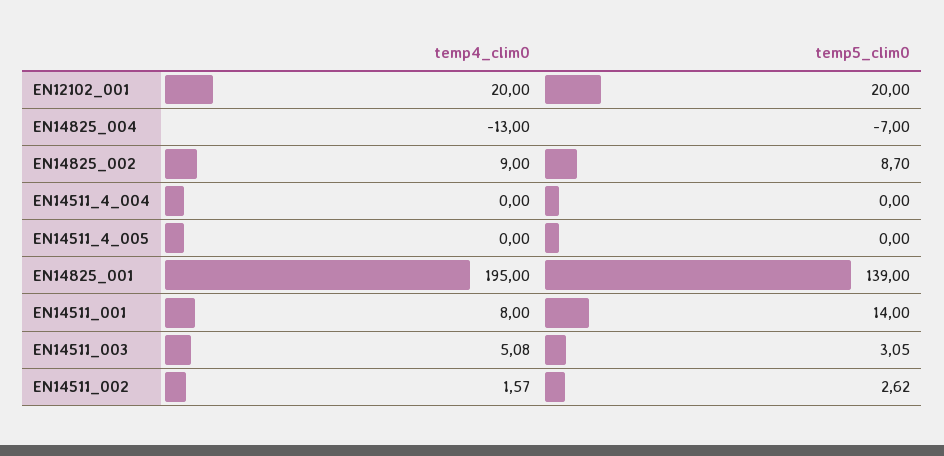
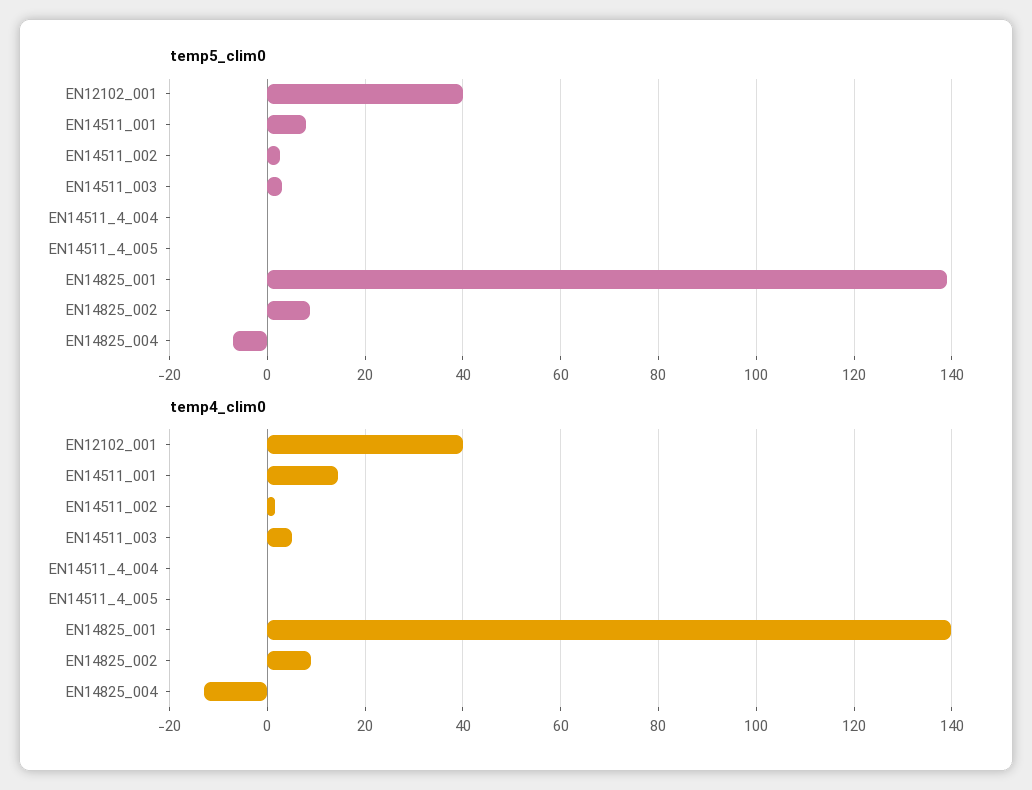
  {
    "temp4_clim0": {
-     "EN12102_001": 20,
+     "EN12102_001": 40,
      "EN14825_004": -13,
      "EN14825_002": 9,
      "EN14511_4_004": 0,
      "EN14511_4_005": 0,
-     "EN14825_001": 195,
+     "EN14825_001": 140,
-     "EN14511_001": 8,
+     "EN14511_001": 14,
      "EN14511_003": 5.08,
      "EN14511_002": 1.57
    },
    "temp5_clim0": {
-     "EN12102_001": 20,
+     "EN12102_001": 40,
      "EN14825_004": -7,
      "EN14825_002": 8.7,
      "EN14511_4_004": 0,
      "EN14511_4_005": 0,
      "EN14825_001": 139,
-     "EN14511_001": 14,
+     "EN14511_001": 8,
      "EN14511_003": 3.05,
      "EN14511_002": 2.62
    }
  }

